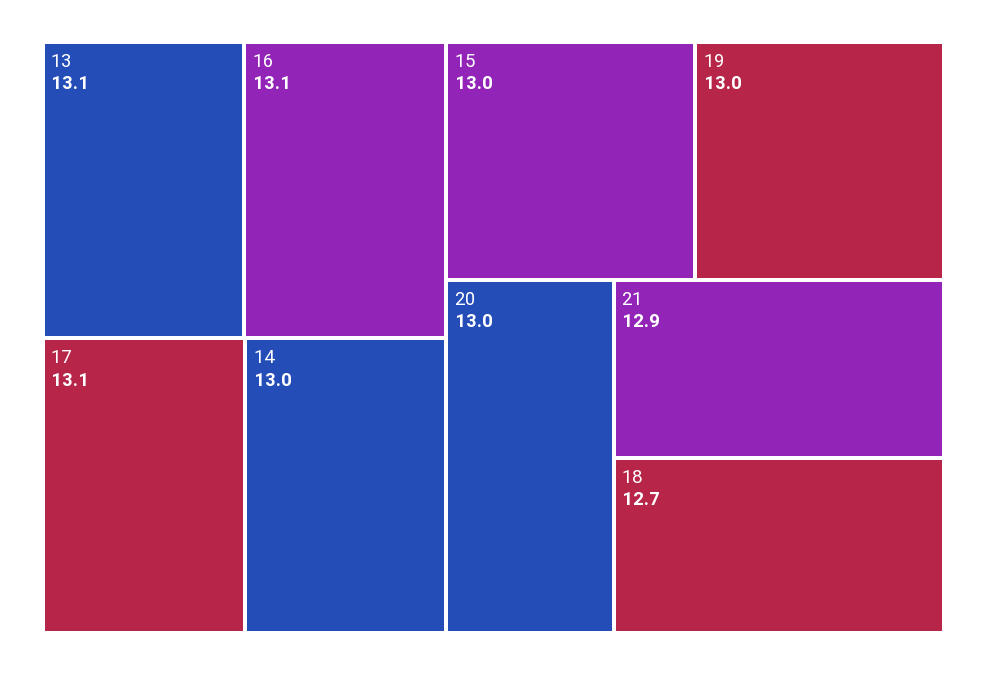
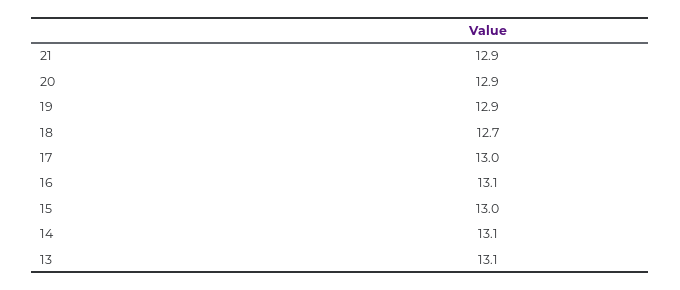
  {
    "13": 13.1,
    "16": 13.1,
-   "17": 13.1,
+   "17": 13,
-   "14": 13,
+   "14": 13.1,
    "15": 13,
-   "19": 13,
+   "19": 12.9,
-   "20": 13,
+   "20": 12.9,
    "21": 12.9,
    "18": 12.7
  }

